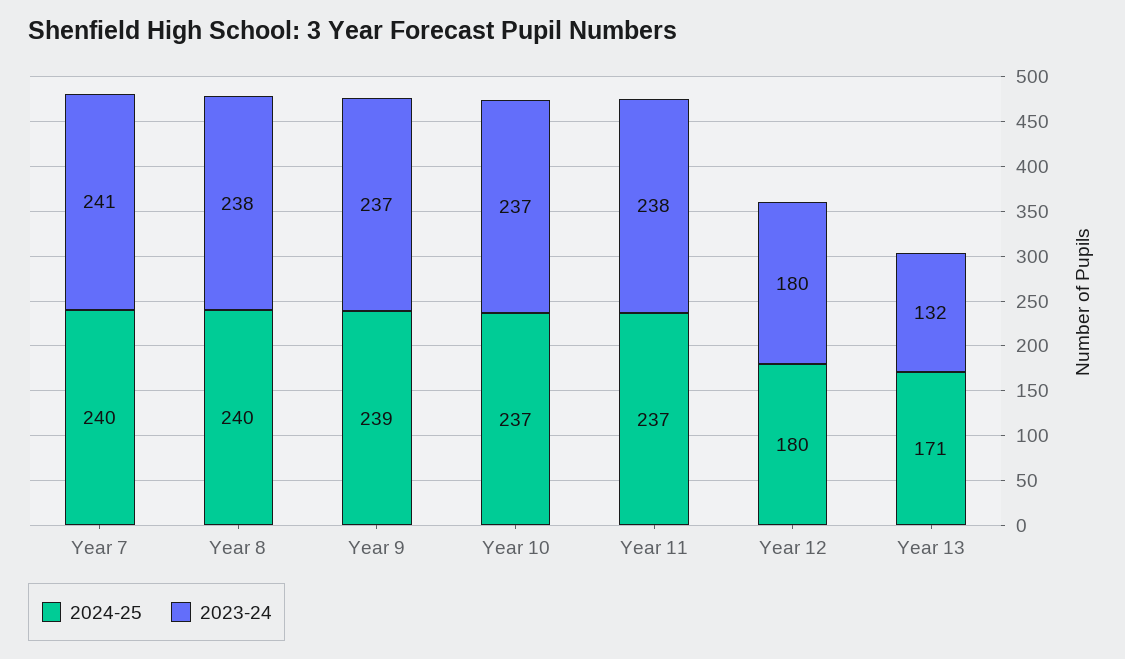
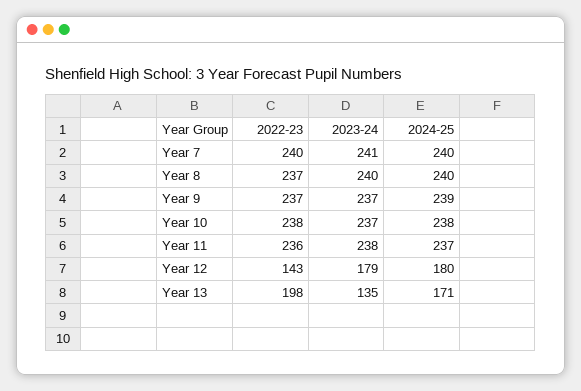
  {
    "2024-25": {
      "Year 7": 240,
      "Year 8": 240,
      "Year 9": 239,
-     "Year 10": 237,
+     "Year 10": 238,
      "Year 11": 237,
      "Year 12": 180,
      "Year 13": 171
    },
    "2023-24": {
      "Year 7": 241,
-     "Year 8": 238,
+     "Year 8": 240,
      "Year 9": 237,
      "Year 10": 237,
      "Year 11": 238,
-     "Year 12": 180,
+     "Year 12": 179,
-     "Year 13": 132
+     "Year 13": 135
-   }
+   },
+   "2022-23": {
+     "Year 7": 240,
+     "Year 8": 237,
+     "Year 9": 237,
+     "Year 10": 238,
+     "Year 11": 236,
+     "Year 12": 143,
+     "Year 13": 198
+   }
  }

